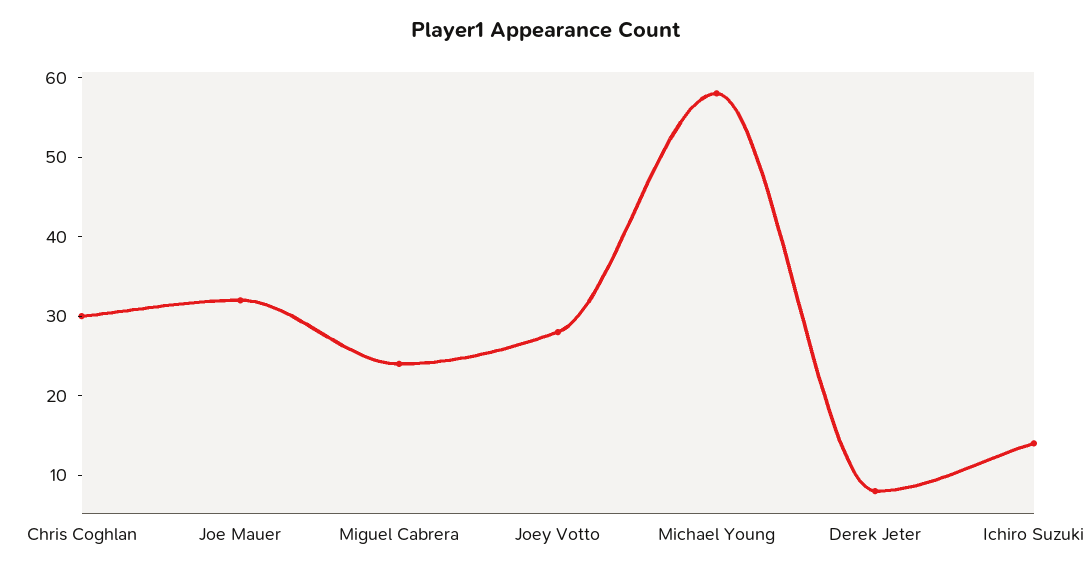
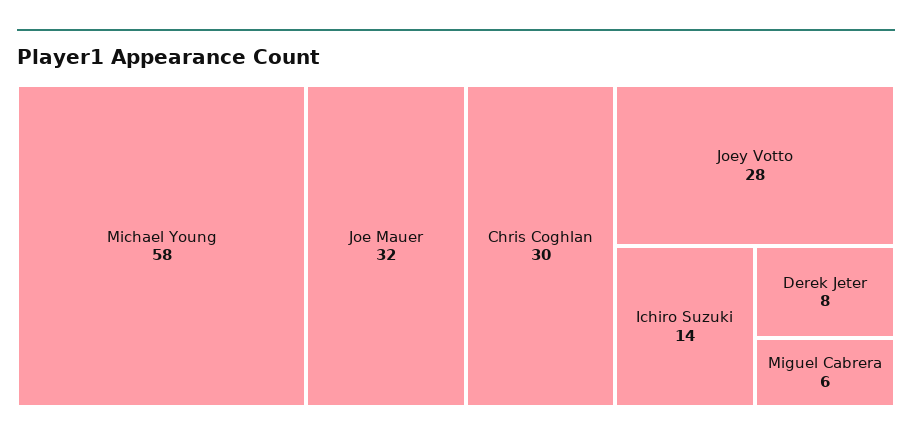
  {
    "Chris Coghlan": 30,
    "Joe Mauer": 32,
-   "Miguel Cabrera": 25,
+   "Miguel Cabrera": 6,
    "Joey Votto": 28,
    "Michael Young": 58,
    "Derek Jeter": 8,
    "Ichiro Suzuki": 14
  }

